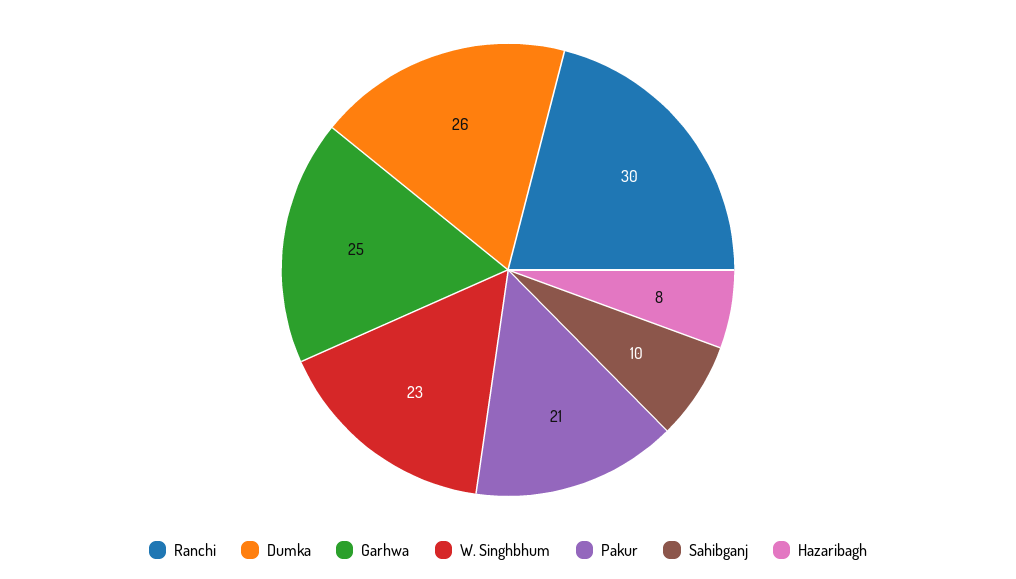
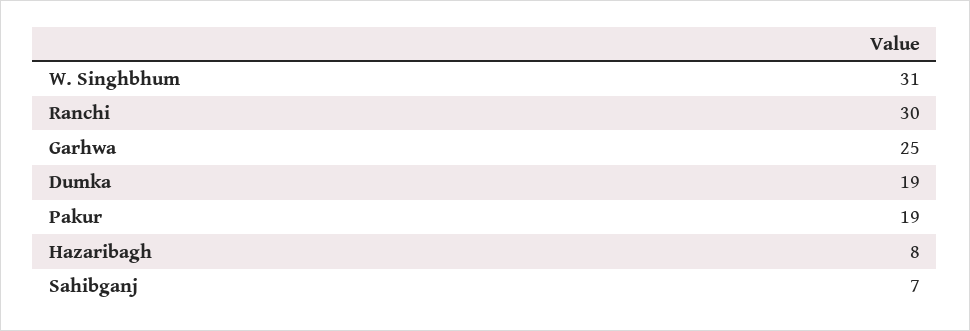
  {
    "Ranchi": 30,
-   "Dumka": 26,
+   "Dumka": 19,
    "Garhwa": 25,
-   "W. Singhbhum": 23,
+   "W. Singhbhum": 31,
-   "Pakur": 21,
+   "Pakur": 19,
-   "Sahibganj": 10,
+   "Sahibganj": 7,
    "Hazaribagh": 8
  }

